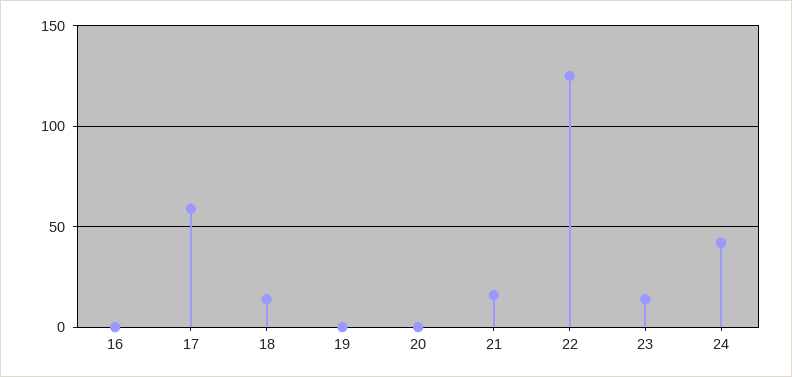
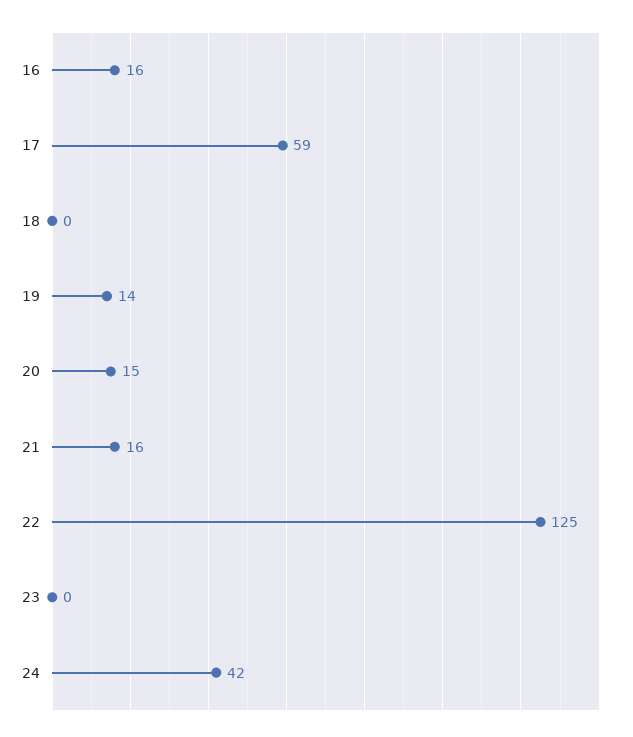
  {
-   "16": 0,
+   "16": 16,
    "17": 59,
-   "18": 15,
+   "18": 0,
-   "19": 0,
+   "19": 14,
-   "20": 0,
+   "20": 15,
    "21": 16,
    "22": 125,
-   "23": 15,
+   "23": 0,
    "24": 42
  }

